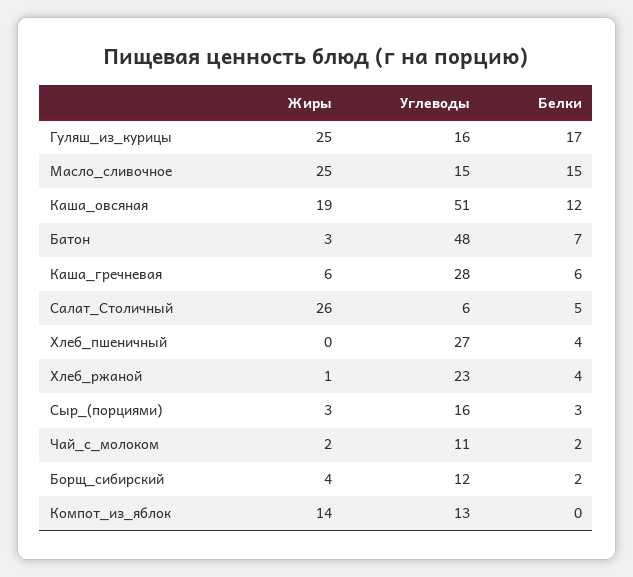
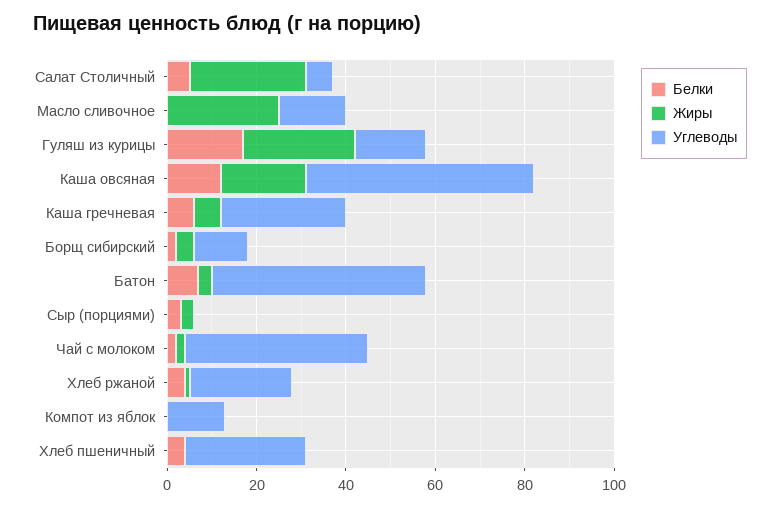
  {
    "Жиры": {
      "Гуляш_из_курицы": 25,
      "Масло_сливочное": 25,
      "Каша_овсяная": 19,
      "Батон": 3,
      "Каша_гречневая": 6,
      "Салат_Столичный": 26,
      "Хлеб_пшеничный": 0,
      "Хлеб_ржаной": 1,
      "Сыр_(порциями)": 3,
      "Чай_с_молоком": 2,
      "Борщ_сибирский": 4,
-     "Компот_из_яблок": 14
+     "Компот_из_яблок": 0
    },
    "Углеводы": {
      "Гуляш_из_курицы": 16,
      "Масло_сливочное": 15,
      "Каша_овсяная": 51,
      "Батон": 48,
      "Каша_гречневая": 28,
      "Салат_Столичный": 6,
      "Хлеб_пшеничный": 27,
      "Хлеб_ржаной": 23,
-     "Сыр_(порциями)": 16,
+     "Сыр_(порциями)": 0,
-     "Чай_с_молоком": 11,
+     "Чай_с_молоком": 40,
      "Борщ_сибирский": 12,
      "Компот_из_яблок": 13
    },
    "Белки": {
      "Гуляш_из_курицы": 17,
-     "Масло_сливочное": 15,
+     "Масло_сливочное": 0,
      "Каша_овсяная": 12,
      "Батон": 7,
      "Каша_гречневая": 6,
      "Салат_Столичный": 5,
      "Хлеб_пшеничный": 4,
      "Хлеб_ржаной": 4,
      "Сыр_(порциями)": 3,
      "Чай_с_молоком": 2,
      "Борщ_сибирский": 2,
      "Компот_из_яблок": 0
    }
  }

